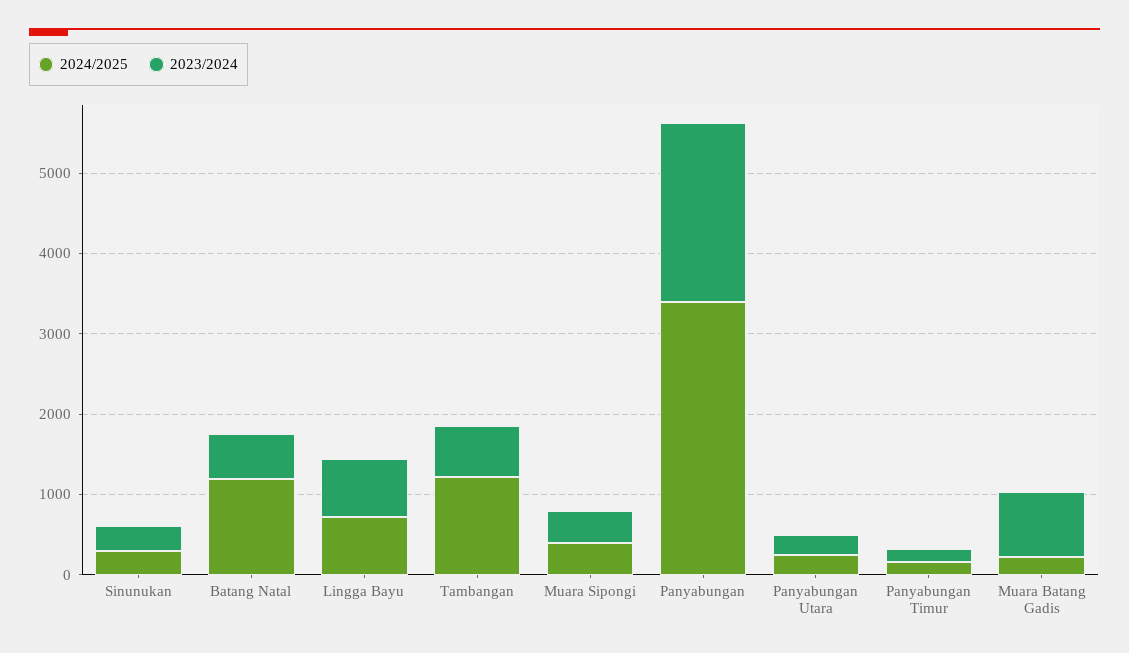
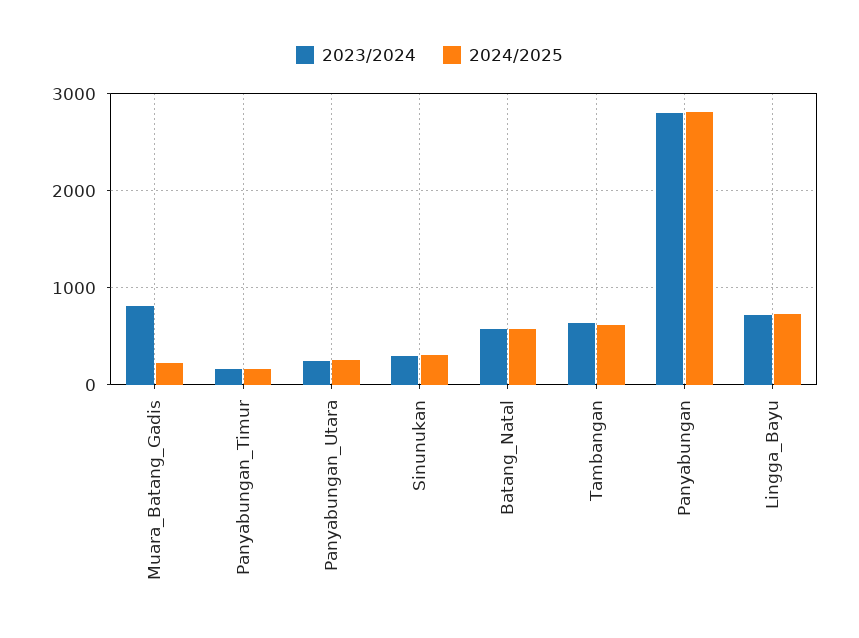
  {
    "2024/2025": {
      "Sinunukan": 300,
-     "Batang Natal": 1200,
+     "Batang Natal": 600,
      "Lingga Bayu": 700,
-     "Tambangan": 1200,
+     "Tambangan": 600,
-     "Muara Sipongi": 400,
-     "Panyabungan": 3400,
+     "Panyabungan": 2800,
      "Panyabungan Utara": 300,
      "Panyabungan Timur": 200,
      "Muara Batang Gadis": 200
    },
    "2023/2024": {
      "Sinunukan": 300,
      "Batang Natal": 600,
      "Lingga Bayu": 700,
      "Tambangan": 600,
-     "Muara Sipongi": 400,
-     "Panyabungan": 2200,
+     "Panyabungan": 2800,
      "Panyabungan Utara": 200,
      "Panyabungan Timur": 200,
      "Muara Batang Gadis": 800
    }
  }

